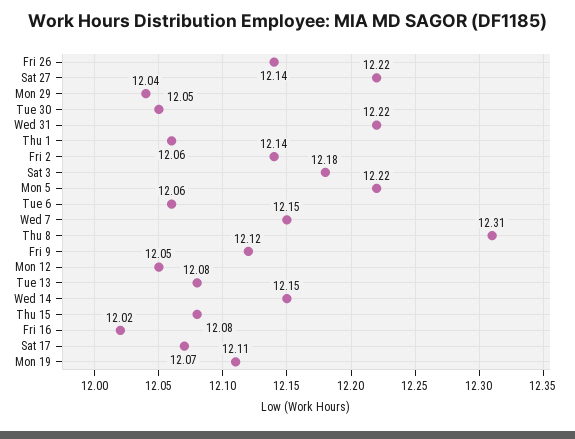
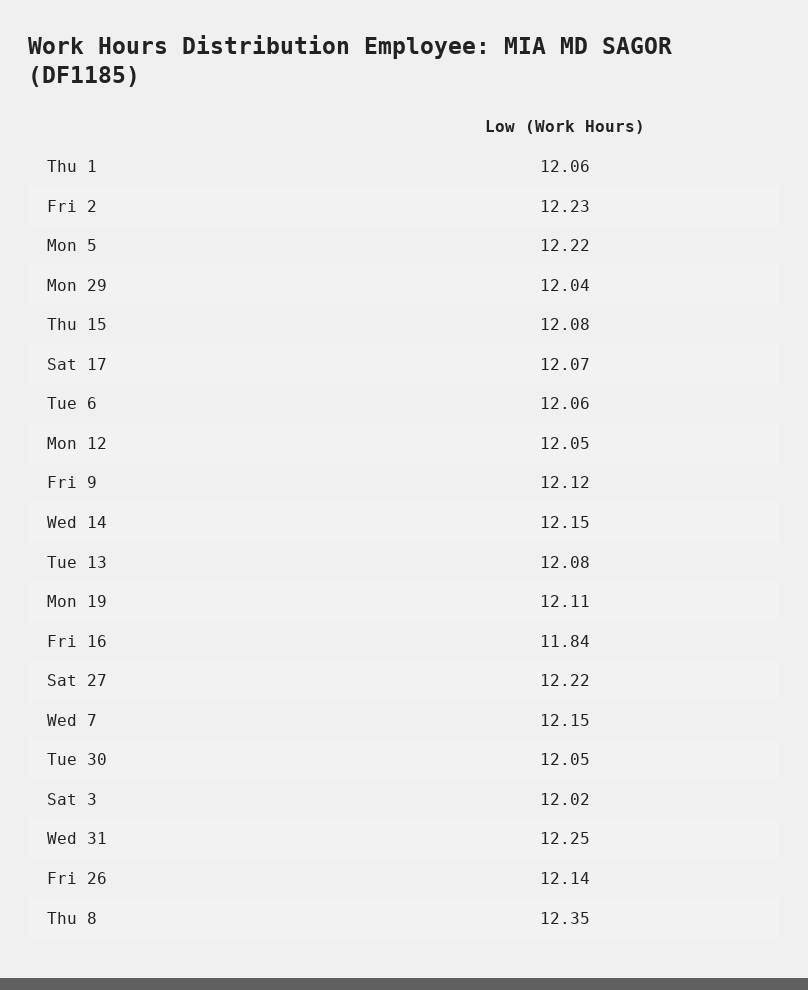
  {
    "Fri 26": 12.14,
    "Sat 27": 12.22,
    "Mon 29": 12.04,
    "Tue 30": 12.05,
-   "Wed 31": 12.22,
+   "Wed 31": 12.25,
    "Thu 1": 12.06,
-   "Fri 2": 12.14,
+   "Fri 2": 12.23,
-   "Sat 3": 12.18,
+   "Sat 3": 12.02,
    "Mon 5": 12.22,
    "Tue 6": 12.06,
    "Wed 7": 12.15,
-   "Thu 8": 12.31,
+   "Thu 8": 12.35,
    "Fri 9": 12.12,
    "Mon 12": 12.05,
    "Tue 13": 12.08,
    "Wed 14": 12.15,
    "Thu 15": 12.08,
-   "Fri 16": 12.02,
+   "Fri 16": 11.84,
    "Sat 17": 12.07,
    "Mon 19": 12.11
  }

